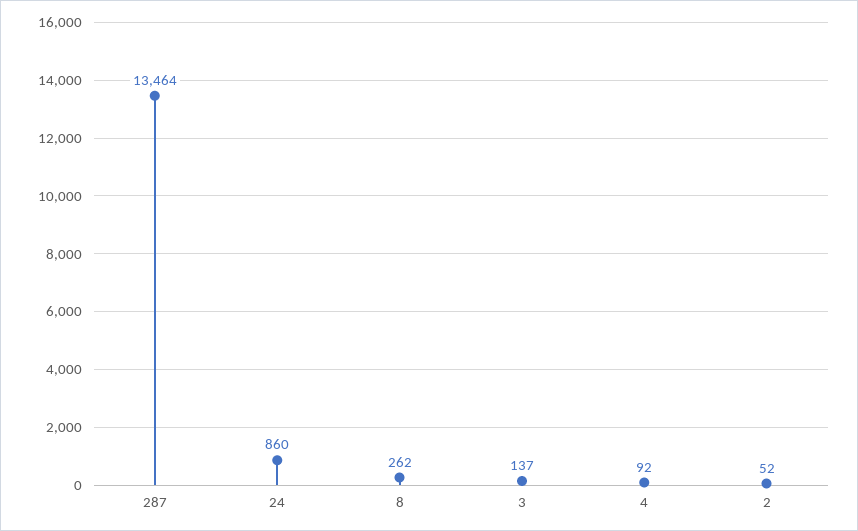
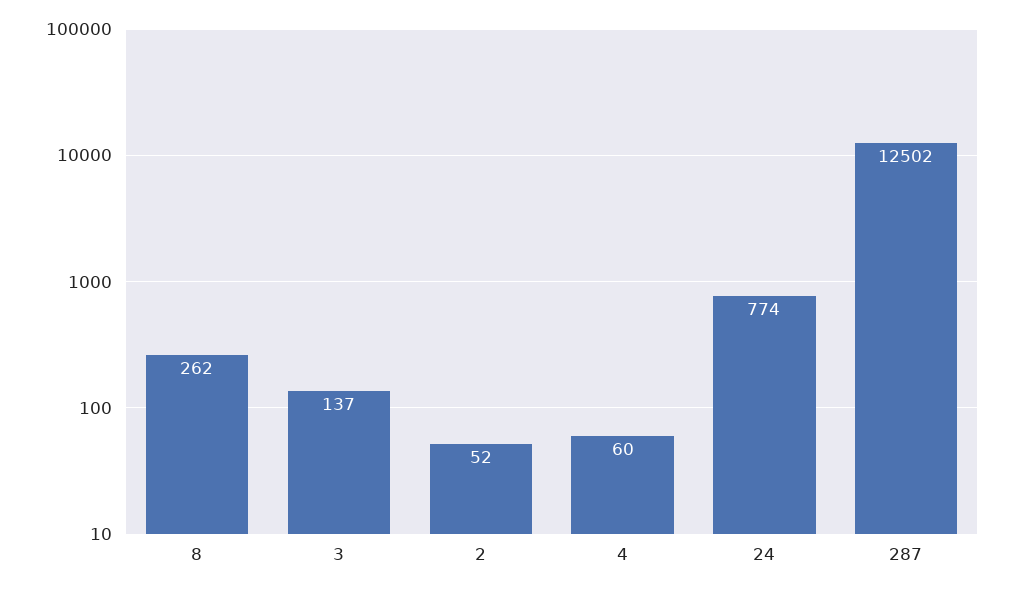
  {
-   "287": 13464,
+   "287": 12502,
-   "24": 860,
+   "24": 774,
    "8": 262,
    "3": 137,
-   "4": 92,
+   "4": 60,
    "2": 52
  }

